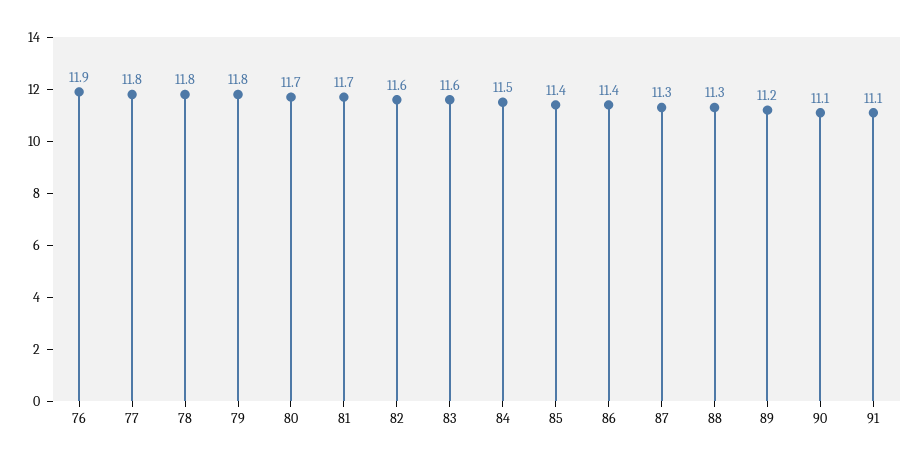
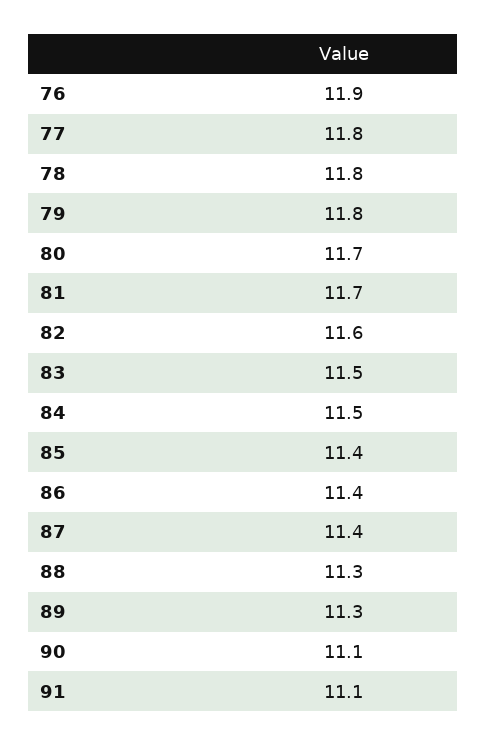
  {
    "76": 11.9,
    "77": 11.8,
    "78": 11.8,
    "79": 11.8,
    "80": 11.7,
    "81": 11.7,
    "82": 11.6,
-   "83": 11.6,
+   "83": 11.5,
    "84": 11.5,
    "85": 11.4,
    "86": 11.4,
-   "87": 11.3,
+   "87": 11.4,
    "88": 11.3,
-   "89": 11.2,
+   "89": 11.3,
    "90": 11.1,
    "91": 11.1
  }

